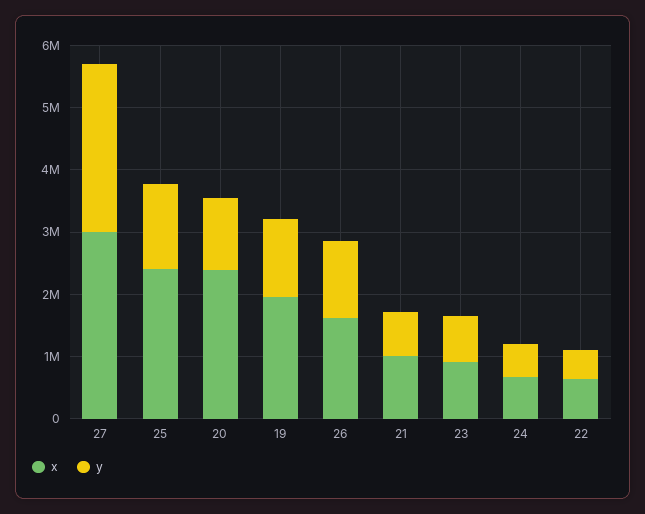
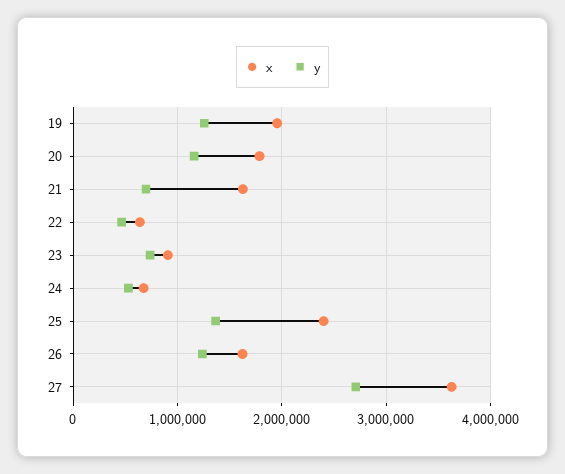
  {
    "x": {
-     "27": 3000000,
+     "27": 3600000,
      "25": 2400000,
-     "20": 2400000,
+     "20": 1800000,
      "19": 2000000,
      "26": 1600000,
-     "21": 1000000,
+     "21": 1600000,
      "23": 900000,
      "24": 700000,
      "22": 600000
    },
    "y": {
      "27": 2700000,
      "25": 1400000,
      "20": 1200000,
      "19": 1300000,
      "26": 1200000,
      "21": 700000,
      "23": 700000,
      "24": 500000,
      "22": 500000
    }
  }

